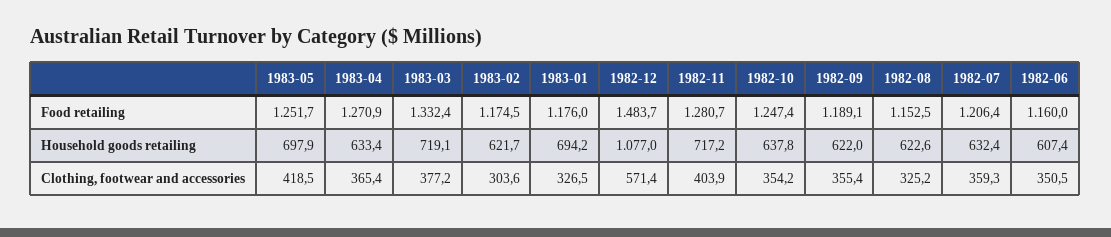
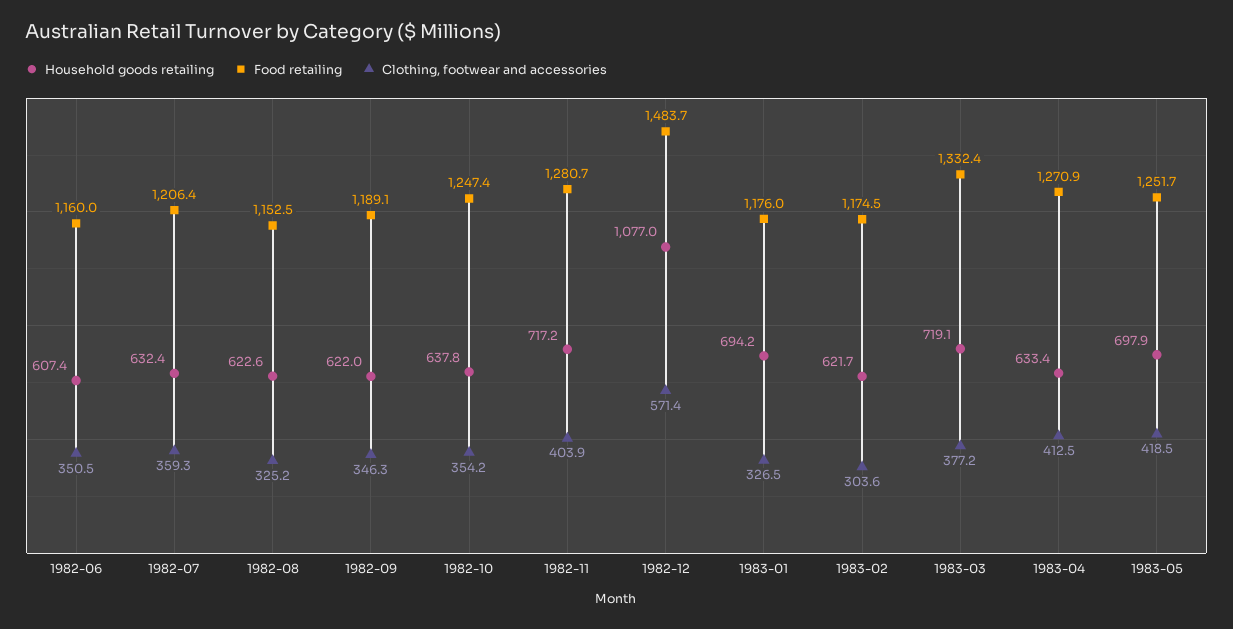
  {
    "Food retailing": {
      "1983-05": 1251.7,
      "1983-04": 1270.9,
      "1983-03": 1332.4,
      "1983-02": 1174.5,
      "1983-01": 1176,
      "1982-12": 1483.7,
      "1982-11": 1280.7,
      "1982-10": 1247.4,
      "1982-09": 1189.1,
      "1982-08": 1152.5,
      "1982-07": 1206.4,
      "1982-06": 1160
    },
    "Household goods retailing": {
      "1983-05": 697.9,
      "1983-04": 633.4,
      "1983-03": 719.1,
      "1983-02": 621.7,
      "1983-01": 694.2,
      "1982-12": 1077,
      "1982-11": 717.2,
      "1982-10": 637.8,
      "1982-09": 622,
      "1982-08": 622.6,
      "1982-07": 632.4,
      "1982-06": 607.4
    },
    "Clothing, footwear and accessories": {
      "1983-05": 418.5,
-     "1983-04": 365.4,
+     "1983-04": 412.5,
      "1983-03": 377.2,
      "1983-02": 303.6,
      "1983-01": 326.5,
      "1982-12": 571.4,
      "1982-11": 403.9,
      "1982-10": 354.2,
-     "1982-09": 355.4,
+     "1982-09": 346.3,
      "1982-08": 325.2,
      "1982-07": 359.3,
      "1982-06": 350.5
    }
  }

